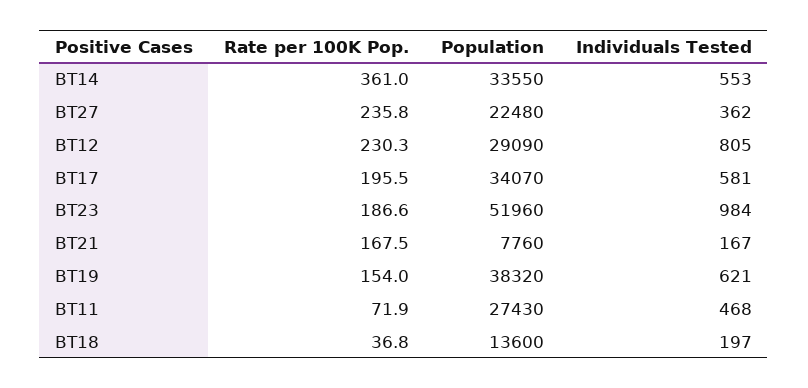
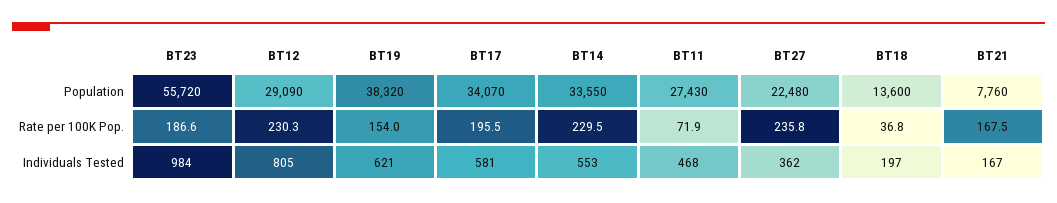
  {
    "Rate per 100K Pop.": {
-     "BT14": 361,
+     "BT14": 229.5,
      "BT27": 235.8,
      "BT12": 230.3,
      "BT17": 195.5,
      "BT23": 186.6,
      "BT21": 167.5,
      "BT19": 154,
      "BT11": 71.9,
      "BT18": 36.8
    },
    "Population": {
      "BT14": 33550,
      "BT27": 22480,
      "BT12": 29090,
      "BT17": 34070,
-     "BT23": 51960,
+     "BT23": 55720,
      "BT21": 7760,
      "BT19": 38320,
      "BT11": 27430,
      "BT18": 13600
    },
    "Individuals Tested": {
      "BT14": 553,
      "BT27": 362,
      "BT12": 805,
      "BT17": 581,
      "BT23": 984,
      "BT21": 167,
      "BT19": 621,
      "BT11": 468,
      "BT18": 197
    }
  }

